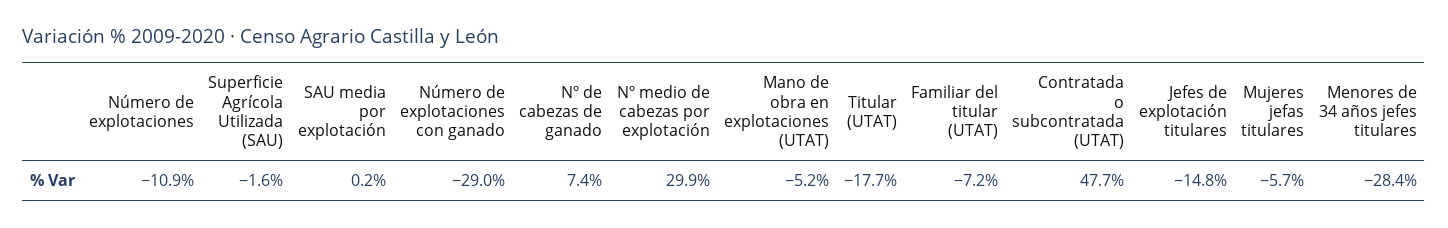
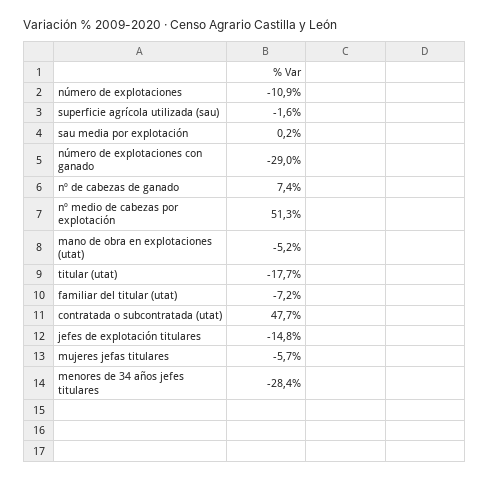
  {
    "Número de explotaciones": -10.9,
    "Superficie Agrícola Utilizada (SAU)": -1.6,
    "SAU media por explotación": 0.2,
    "Número de explotaciones con ganado": -29,
    "Nº de cabezas de ganado": 7.4,
-   "Nº medio de cabezas por explotación": 29.9,
+   "Nº medio de cabezas por explotación": 51.3,
    "Mano de obra en explotaciones (UTAT)": -5.2,
    "Titular (UTAT)": -17.7,
    "Familiar del titular (UTAT)": -7.2,
    "Contratada o subcontratada (UTAT)": 47.7,
    "Jefes de explotación titulares": -14.8,
    "Mujeres jefas titulares": -5.7,
    "Menores de 34 años jefes titulares": -28.4
  }

